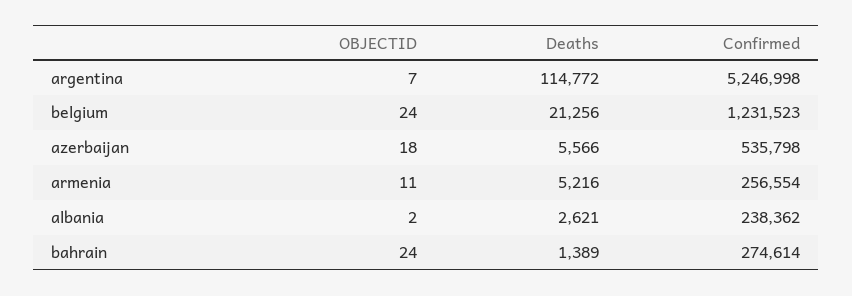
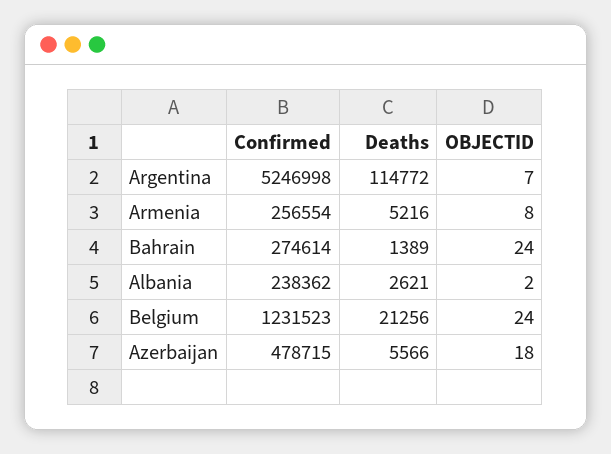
  {
    "OBJECTID": {
      "argentina": 7,
      "belgium": 24,
      "azerbaijan": 18,
-     "armenia": 11,
+     "armenia": 8,
      "albania": 2,
      "bahrain": 24
    },
    "Deaths": {
      "argentina": 114772,
      "belgium": 21256,
      "azerbaijan": 5566,
      "armenia": 5216,
      "albania": 2621,
      "bahrain": 1389
    },
    "Confirmed": {
      "argentina": 5246998,
      "belgium": 1231523,
-     "azerbaijan": 535798,
+     "azerbaijan": 478715,
      "armenia": 256554,
      "albania": 238362,
      "bahrain": 274614
    }
  }

